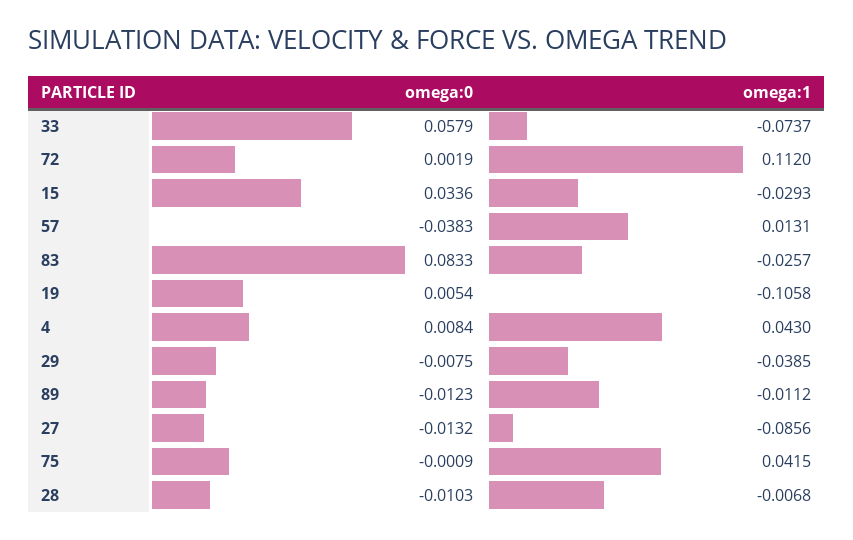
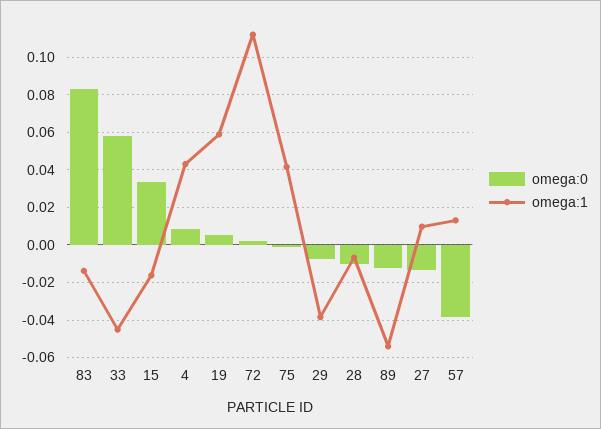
  {
    "omega:0": {
      "33": 0.0579,
      "72": 0.0019,
      "15": 0.0336,
      "57": -0.0383,
      "83": 0.0833,
      "19": 0.0054,
      "4": 0.0084,
      "29": -0.0075,
      "89": -0.0123,
      "27": -0.0132,
      "75": -0.0009,
      "28": -0.0103
    },
    "omega:1": {
-     "33": -0.0737,
+     "33": -0.045,
      "72": 0.112,
-     "15": -0.0293,
+     "15": -0.015,
      "57": 0.0131,
-     "83": -0.0257,
+     "83": -0.015,
-     "19": -0.1058,
+     "19": 0.06,
      "4": 0.043,
      "29": -0.0385,
-     "89": -0.0112,
+     "89": -0.055,
-     "27": -0.0856,
+     "27": 0.01,
      "75": 0.0415,
      "28": -0.0068
    }
  }

